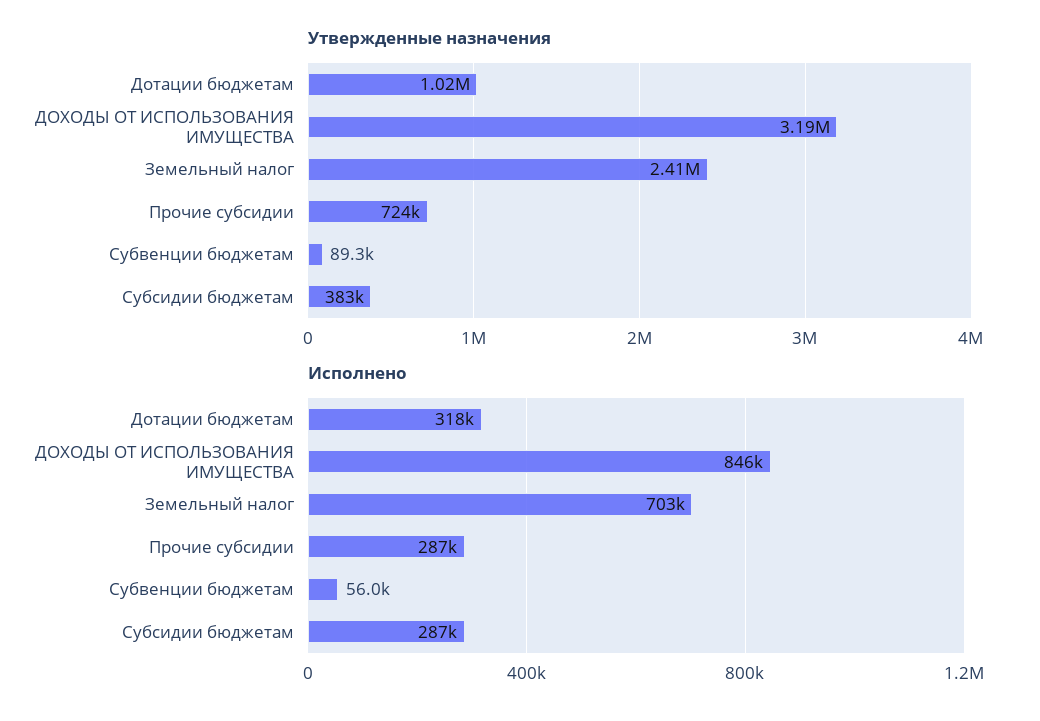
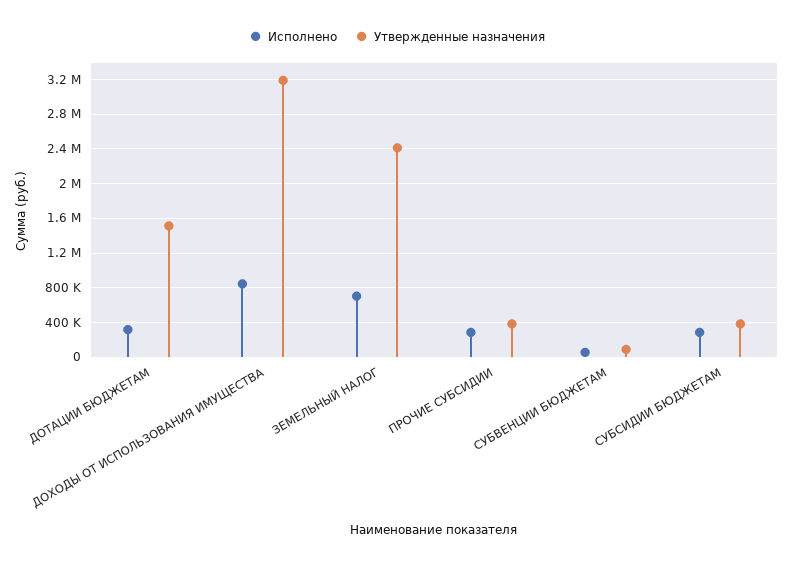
  {
    "Утвержденные назначения": {
-     "Дотации бюджетам": 1020000,
+     "Дотации бюджетам": 1500000,
      "ДОХОДЫ ОТ ИСПОЛЬЗОВАНИЯ ИМУЩЕСТВА": 3190000,
      "Земельный налог": 2410000,
-     "Прочие субсидии": 724000,
+     "Прочие субсидии": 400000,
      "Субвенции бюджетам": 89300,
      "Субсидии бюджетам": 383000
    },
    "Исполнено": {
      "Дотации бюджетам": 318000,
      "ДОХОДЫ ОТ ИСПОЛЬЗОВАНИЯ ИМУЩЕСТВА": 846000,
      "Земельный налог": 703000,
      "Прочие субсидии": 287000,
      "Субвенции бюджетам": 56000,
      "Субсидии бюджетам": 287000
    }
  }

